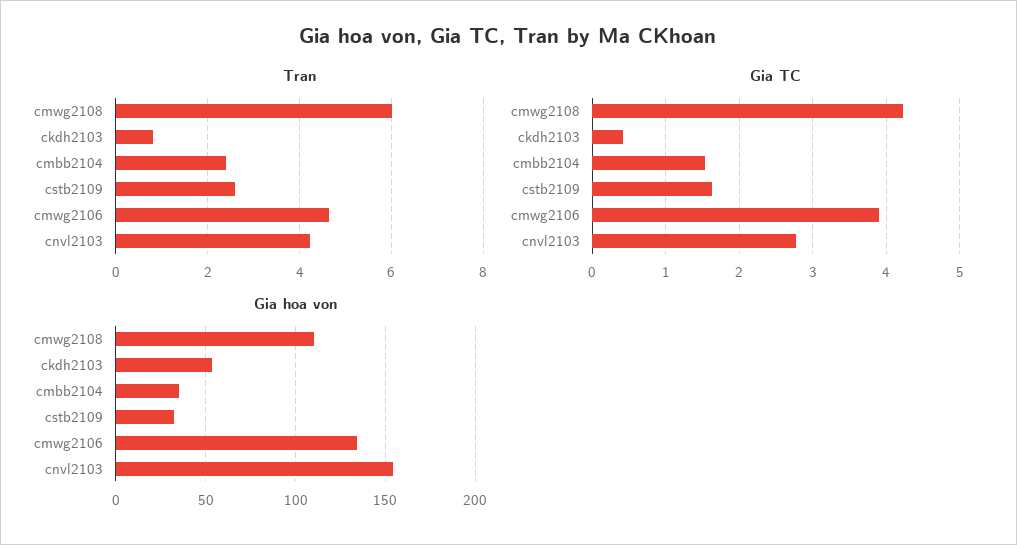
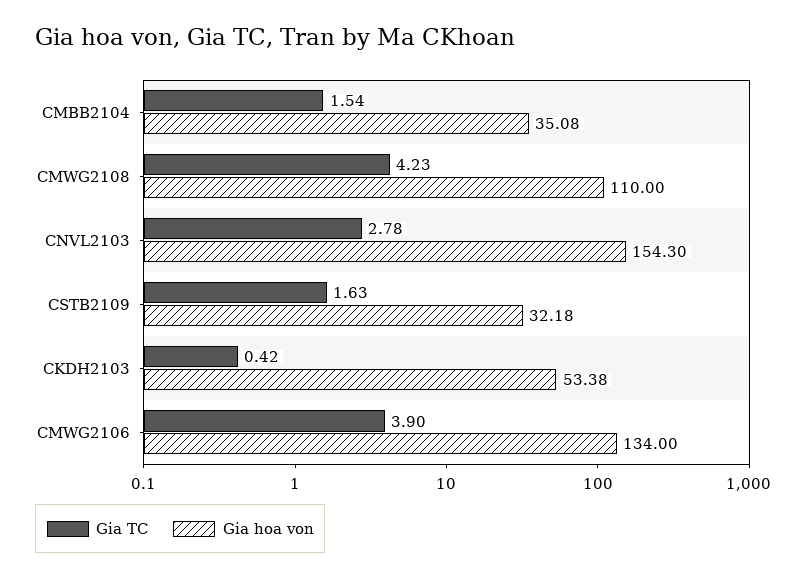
  {
-   "Tran": {
-     "cmwg2108": 6,
-     "ckdh2103": 0.8,
-     "cmbb2104": 2.4,
-     "cstb2109": 2.6,
-     "cmwg2106": 4.6,
-     "cnvl2103": 4.2
-   },
    "Gia TC": {
      "cmwg2108": 4.23,
      "ckdh2103": 0.42,
      "cmbb2104": 1.54,
      "cstb2109": 1.63,
      "cmwg2106": 3.9,
      "cnvl2103": 2.78
    },
    "Gia hoa von": {
      "cmwg2108": 110,
      "ckdh2103": 53.38,
      "cmbb2104": 35.08,
      "cstb2109": 32.18,
      "cmwg2106": 134,
      "cnvl2103": 154.3
    }
  }

